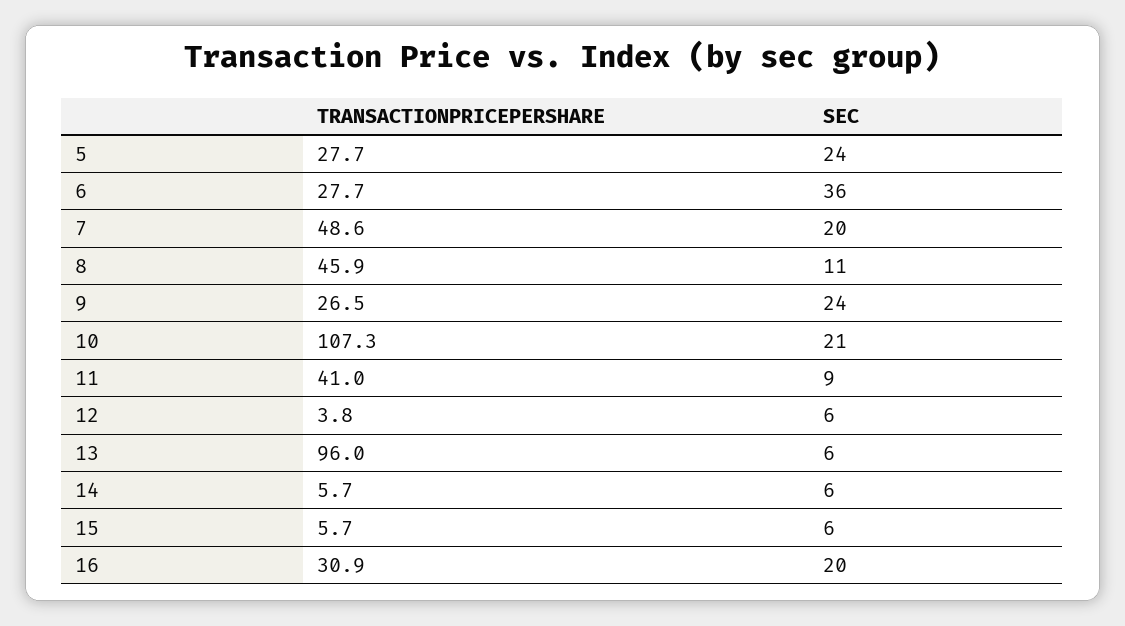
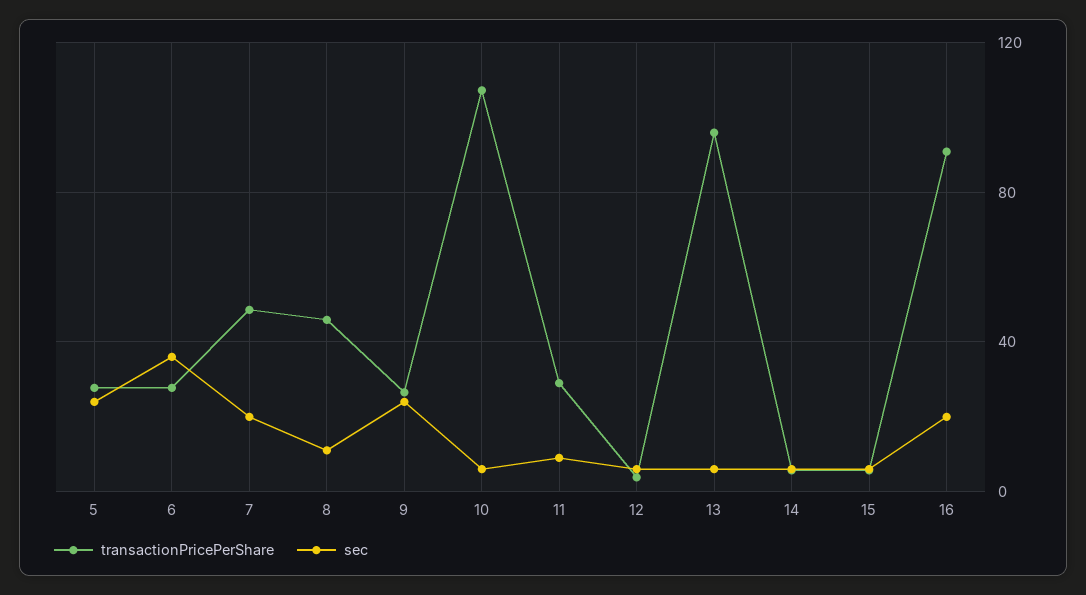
  {
    "TRANSACTIONPRICEPERSHARE": {
      "5": 27.7,
      "6": 27.7,
      "7": 48.6,
      "8": 45.9,
      "9": 26.5,
      "10": 107.3,
-     "11": 41,
+     "11": 30,
      "12": 3.8,
      "13": 96,
      "14": 5.7,
      "15": 5.7,
-     "16": 30.9
+     "16": 90
    },
    "SEC": {
      "5": 24,
      "6": 36,
      "7": 20,
      "8": 11,
      "9": 24,
-     "10": 21,
+     "10": 5,
      "11": 9,
      "12": 6,
      "13": 6,
      "14": 6,
      "15": 6,
      "16": 20
    }
  }

